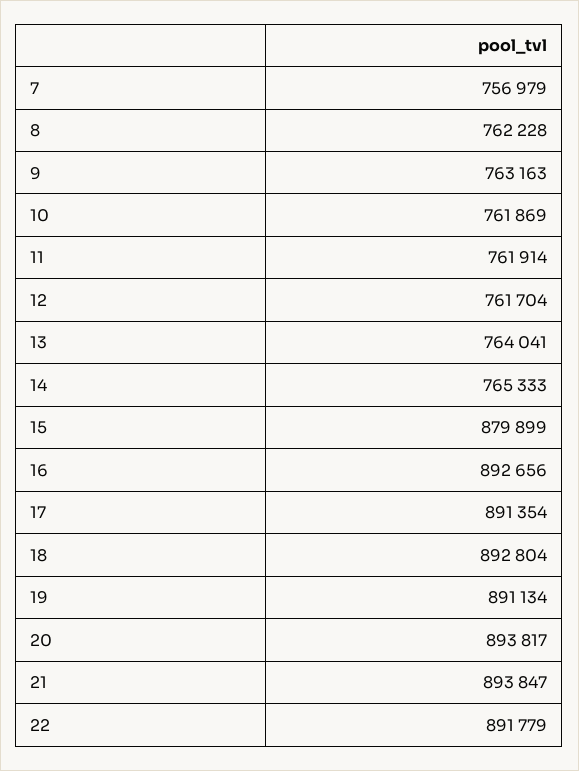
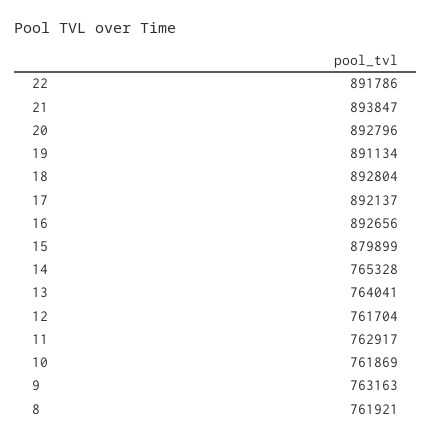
  {
-   "7": 756979,
-   "8": 762228,
+   "8": 761921,
    "9": 763163,
    "10": 761869,
-   "11": 761914,
+   "11": 762917,
    "12": 761704,
    "13": 764041,
-   "14": 765333,
+   "14": 765328,
    "15": 879899,
    "16": 892656,
-   "17": 891354,
+   "17": 892137,
    "18": 892804,
    "19": 891134,
-   "20": 893817,
+   "20": 892796,
    "21": 893847,
-   "22": 891779
+   "22": 891786
  }

